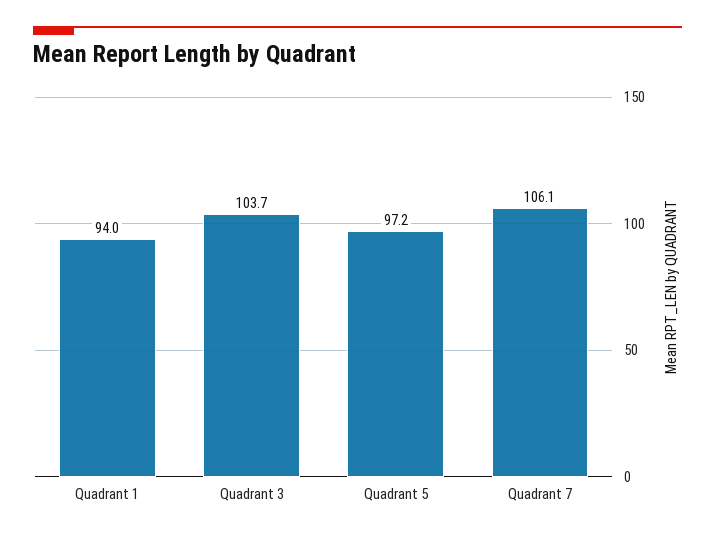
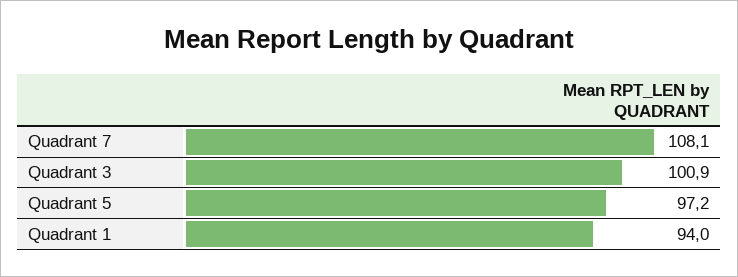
  {
    "Quadrant 1": 94,
-   "Quadrant 3": 103.7,
+   "Quadrant 3": 100.9,
    "Quadrant 5": 97.2,
-   "Quadrant 7": 106.1
+   "Quadrant 7": 108.1
  }

